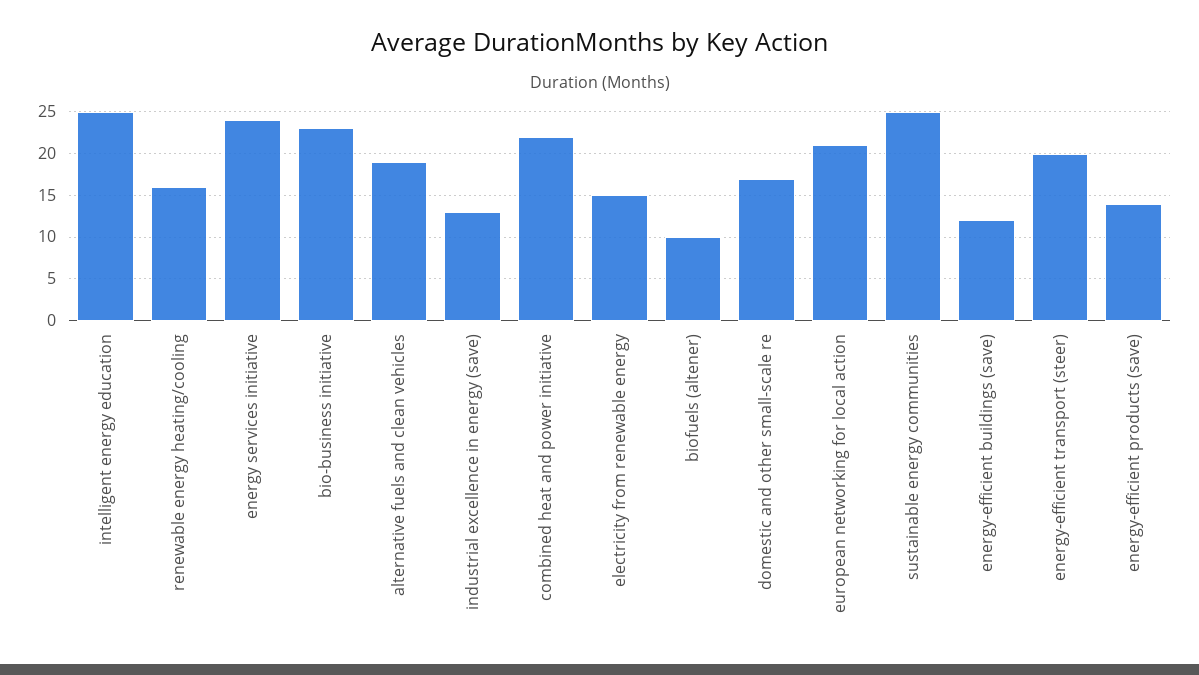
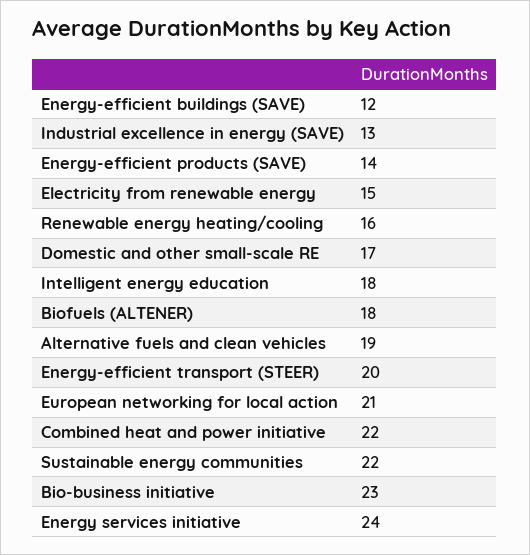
  {
-   "intelligent energy education": 25,
+   "intelligent energy education": 18,
    "renewable energy heating/cooling": 16,
    "energy services initiative": 24,
    "bio-business initiative": 23,
    "alternative fuels and clean vehicles": 19,
    "industrial excellence in energy (save)": 13,
    "combined heat and power initiative": 22,
    "electricity from renewable energy": 15,
-   "biofuels (altener)": 10,
+   "biofuels (altener)": 18,
    "domestic and other small-scale re": 17,
    "european networking for local action": 21,
-   "sustainable energy communities": 25,
+   "sustainable energy communities": 22,
    "energy-efficient buildings (save)": 12,
    "energy-efficient transport (steer)": 20,
    "energy-efficient products (save)": 14
  }

